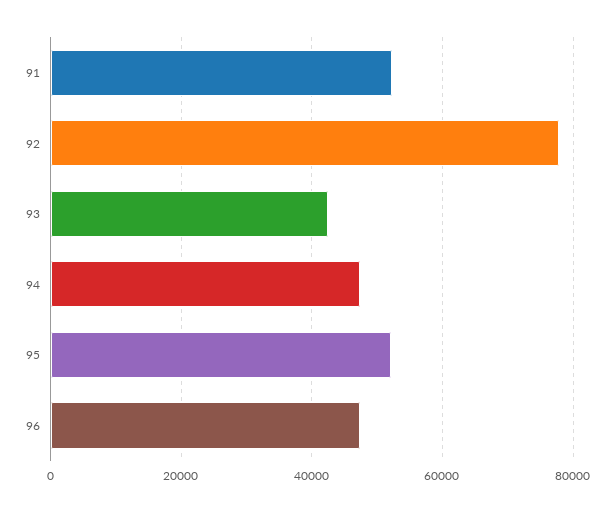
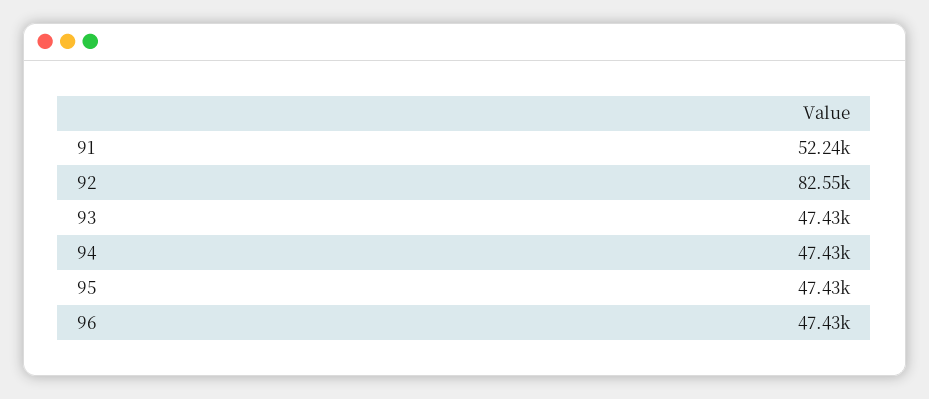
  {
    "91": 52240,
-   "92": 78000,
+   "92": 82550,
-   "93": 42000,
+   "93": 47430,
    "94": 47430,
-   "95": 52000,
+   "95": 47430,
    "96": 47430
  }

